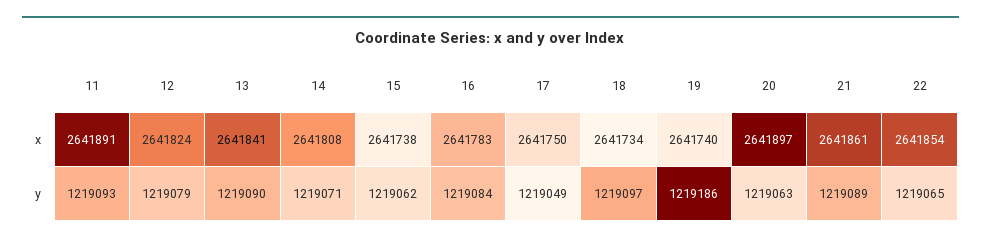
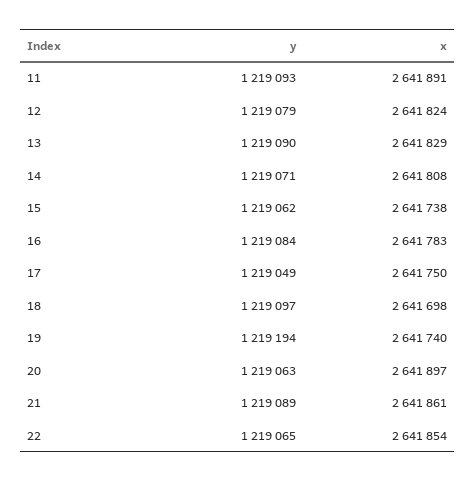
  {
    "11": {
      "x": 2641891,
      "y": 1219093
    },
    "12": {
      "x": 2641824,
      "y": 1219079
    },
    "13": {
-     "x": 2641841,
+     "x": 2641829,
      "y": 1219090
    },
    "14": {
      "x": 2641808,
      "y": 1219071
    },
    "15": {
      "x": 2641738,
      "y": 1219062
    },
    "16": {
      "x": 2641783,
      "y": 1219084
    },
    "17": {
      "x": 2641750,
      "y": 1219049
    },
    "18": {
-     "x": 2641734,
+     "x": 2641698,
      "y": 1219097
    },
    "19": {
      "x": 2641740,
-     "y": 1219186
+     "y": 1219194
    },
    "20": {
      "x": 2641897,
      "y": 1219063
    },
    "21": {
      "x": 2641861,
      "y": 1219089
    },
    "22": {
      "x": 2641854,
      "y": 1219065
    }
  }

